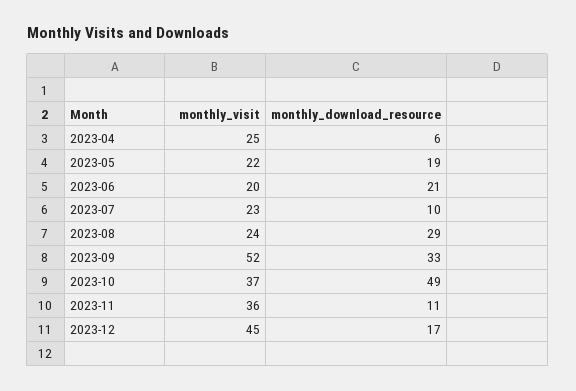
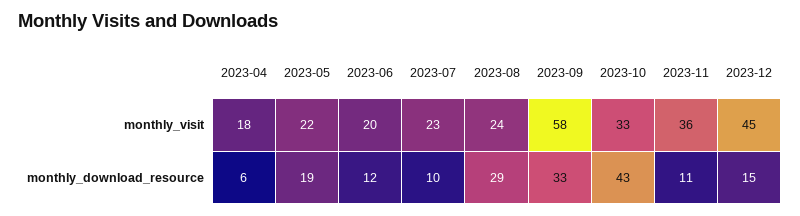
  {
    "monthly_visit": {
-     "2023-04": 25,
+     "2023-04": 18,
      "2023-05": 22,
      "2023-06": 20,
      "2023-07": 23,
      "2023-08": 24,
-     "2023-09": 52,
+     "2023-09": 58,
-     "2023-10": 37,
+     "2023-10": 33,
      "2023-11": 36,
      "2023-12": 45
    },
    "monthly_download_resource": {
      "2023-04": 6,
      "2023-05": 19,
-     "2023-06": 21,
+     "2023-06": 12,
      "2023-07": 10,
      "2023-08": 29,
      "2023-09": 33,
-     "2023-10": 49,
+     "2023-10": 43,
      "2023-11": 11,
-     "2023-12": 17
+     "2023-12": 15
    }
  }

